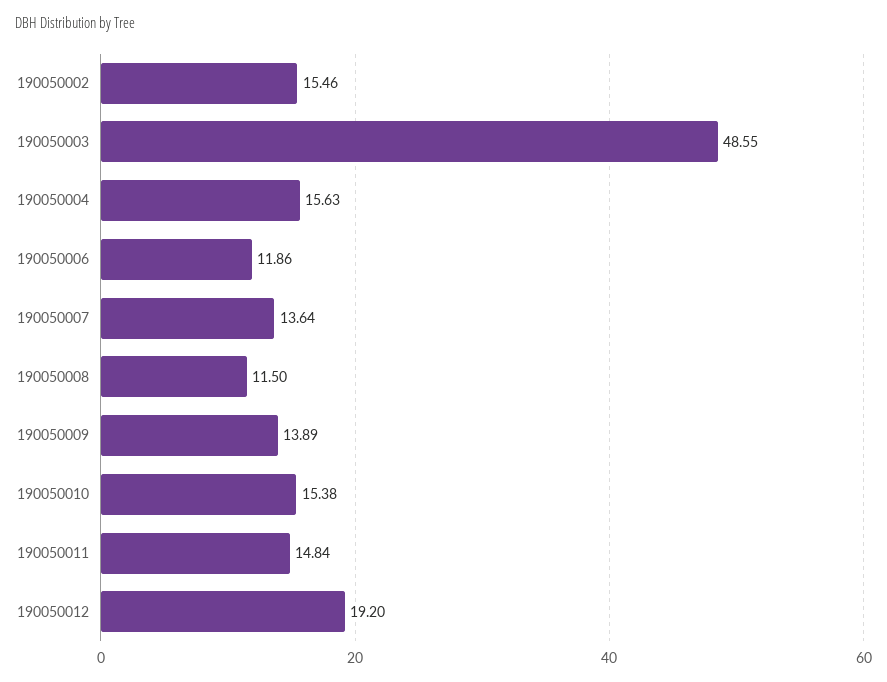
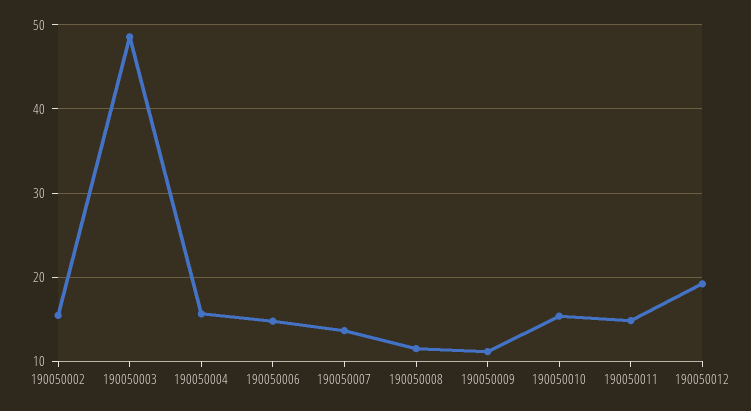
  {
    "190050002": 15.46,
    "190050003": 48.55,
    "190050004": 15.63,
-   "190050006": 11.86,
+   "190050006": 15,
    "190050007": 13.64,
    "190050008": 11.5,
-   "190050009": 13.89,
+   "190050009": 11,
    "190050010": 15.38,
    "190050011": 14.84,
    "190050012": 19.2
  }

